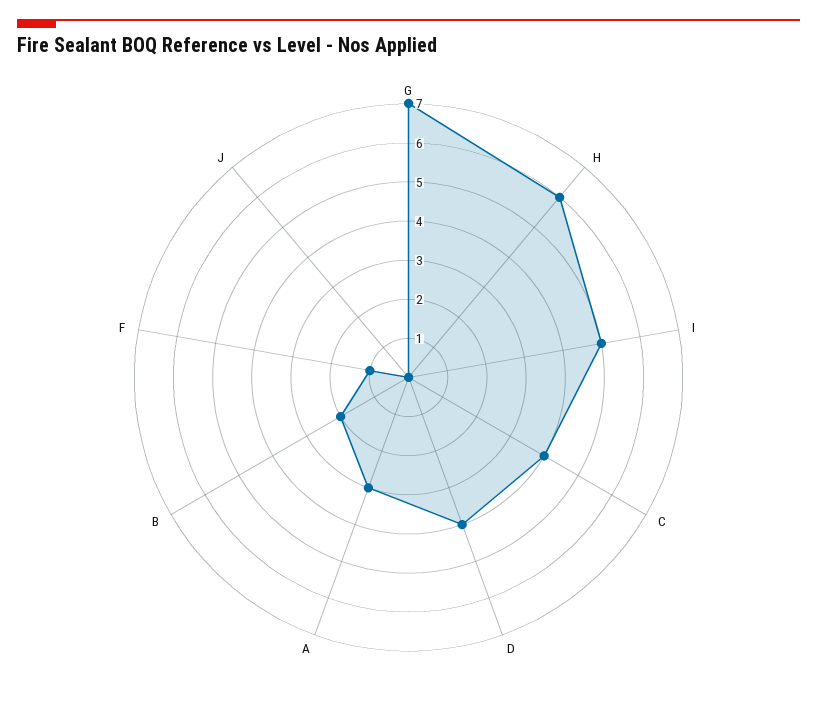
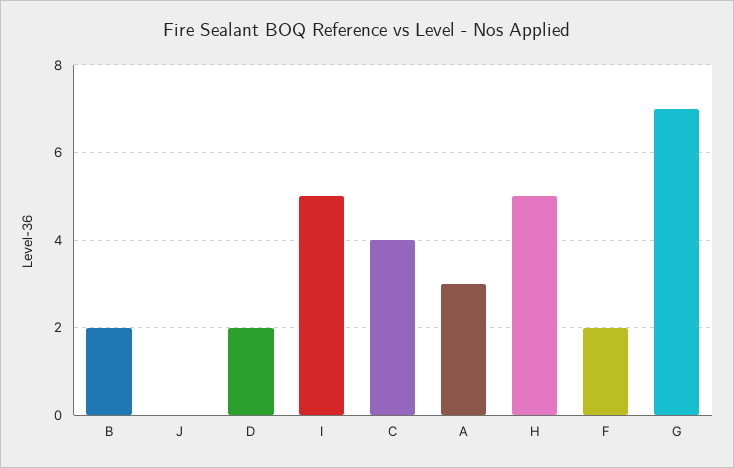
  {
    "G": 7,
-   "H": 6,
+   "H": 5,
    "I": 5,
    "C": 4,
-   "D": 4,
+   "D": 2,
    "A": 3,
    "B": 2,
-   "F": 1,
+   "F": 2,
    "J": 0
  }

